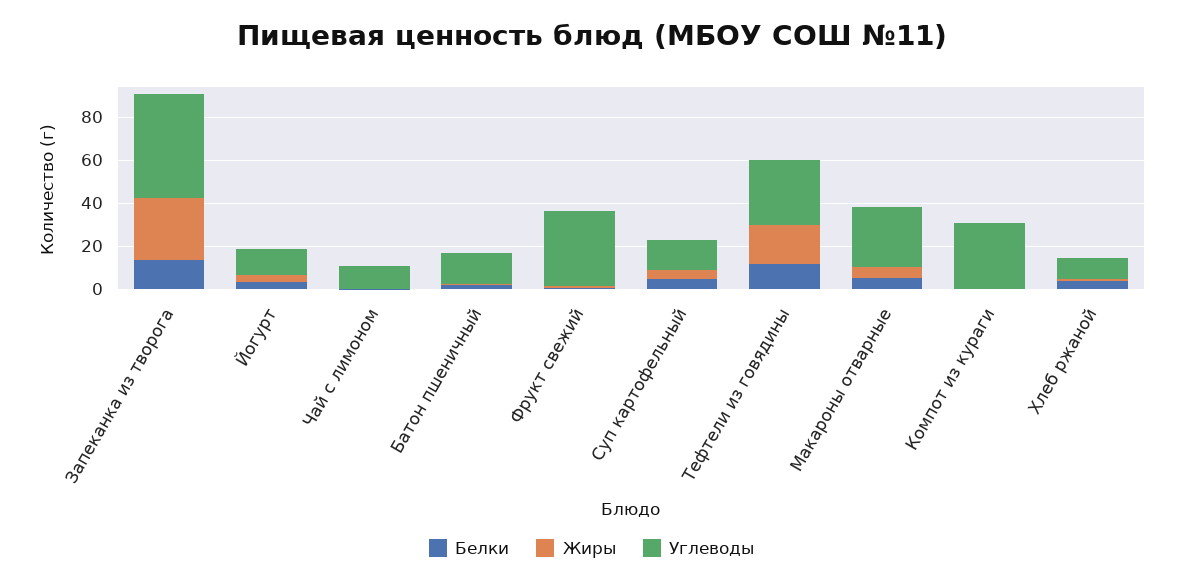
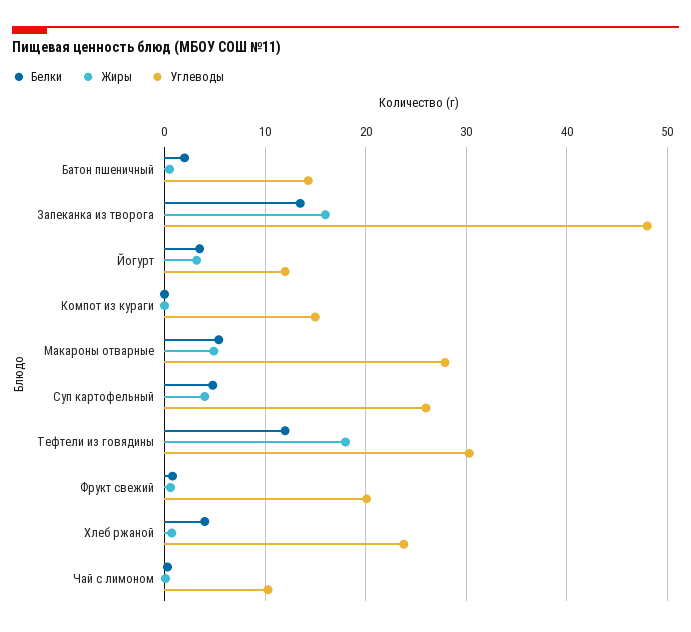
  {
    "Белки": {
      "Запеканка из творога": 14,
      "Йогурт": 4,
      "Чай с лимоном": 0,
      "Батон пшеничный": 2,
      "Фрукт свежий": 1,
      "Суп картофельный": 5,
      "Тефтели из говядины": 12,
      "Макароны отварные": 5,
      "Компот из кураги": 0,
      "Хлеб ржаной": 4
    },
    "Жиры": {
-     "Запеканка из творога": 30,
+     "Запеканка из творога": 16,
      "Йогурт": 3,
      "Чай с лимоном": 0,
      "Батон пшеничный": 1,
      "Фрукт свежий": 1,
      "Суп картофельный": 4,
      "Тефтели из говядины": 18,
      "Макароны отварные": 5,
      "Компот из кураги": 0,
      "Хлеб ржаной": 1
    },
    "Углеводы": {
      "Запеканка из творога": 48,
      "Йогурт": 12,
      "Чай с лимоном": 10,
      "Батон пшеничный": 14,
-     "Фрукт свежий": 35,
+     "Фрукт свежий": 20,
-     "Суп картофельный": 15,
+     "Суп картофельный": 26,
      "Тефтели из говядины": 30,
      "Макароны отварные": 28,
-     "Компот из кураги": 30,
+     "Компот из кураги": 15,
-     "Хлеб ржаной": 10
+     "Хлеб ржаной": 24
    }
  }

